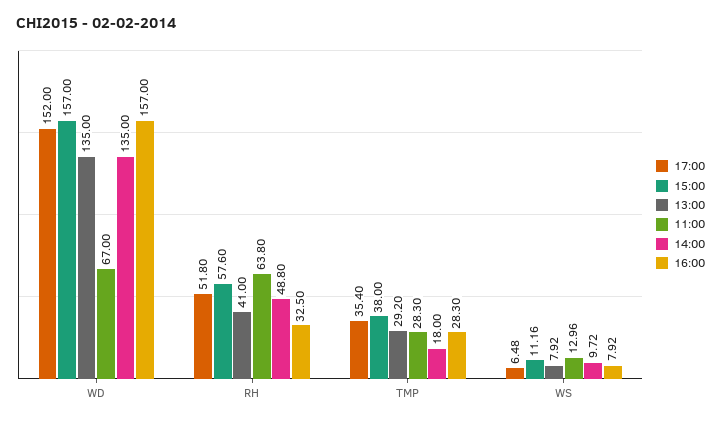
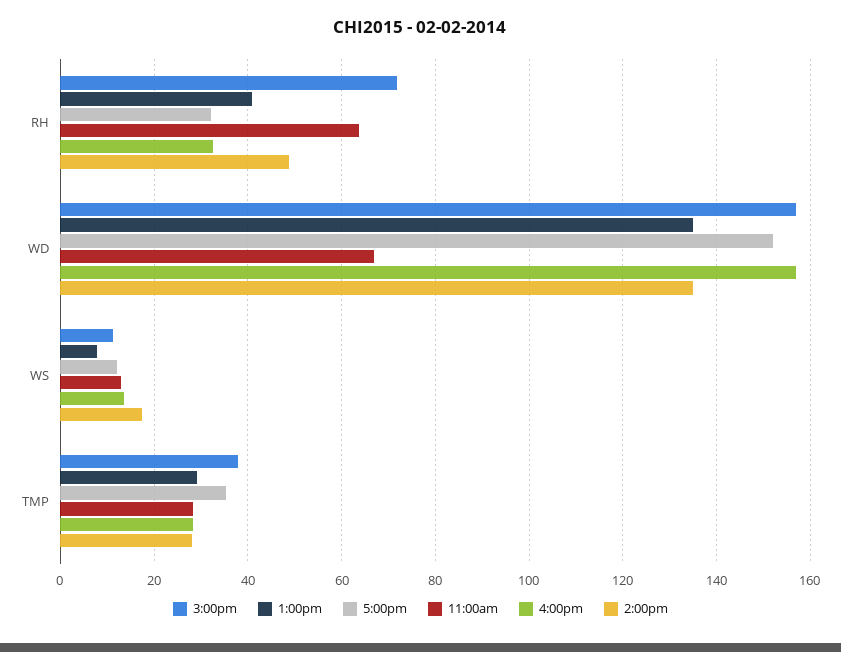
  {
    "17:00": {
      "WD": 152,
-     "RH": 51.8,
+     "RH": 32,
      "TMP": 35.4,
-     "WS": 6.48
+     "WS": 12
    },
    "15:00": {
      "WD": 157,
-     "RH": 57.6,
+     "RH": 72,
      "TMP": 38,
      "WS": 11.16
    },
    "13:00": {
      "WD": 135,
      "RH": 41,
      "TMP": 29.2,
      "WS": 7.92
    },
    "11:00": {
      "WD": 67,
      "RH": 63.8,
      "TMP": 28.3,
      "WS": 12.96
    },
    "14:00": {
      "WD": 135,
      "RH": 48.8,
-     "TMP": 18,
+     "TMP": 28,
-     "WS": 9.72
+     "WS": 18
    },
    "16:00": {
      "WD": 157,
      "RH": 32.5,
      "TMP": 28.3,
-     "WS": 7.92
+     "WS": 14
    }
  }

